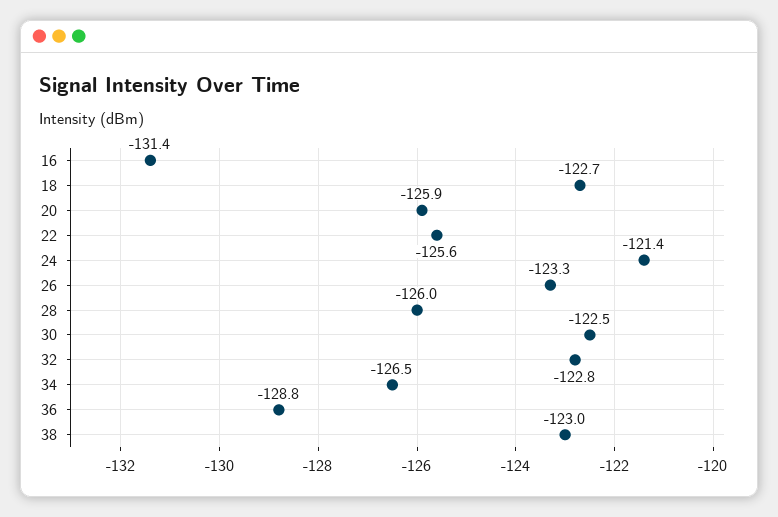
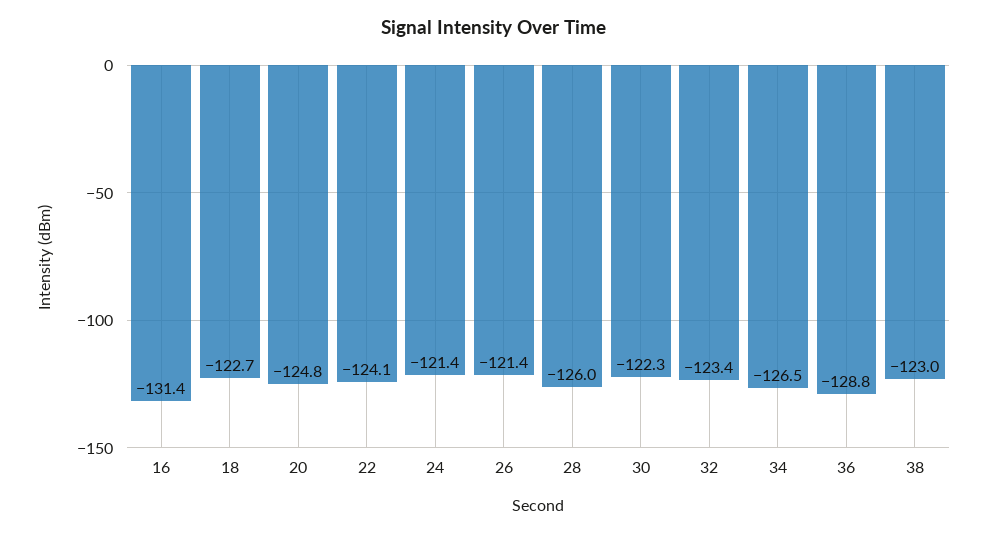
  {
    "16": -131.4,
    "18": -122.7,
-   "20": -125.9,
+   "20": -124.8,
-   "22": -125.6,
+   "22": -124.1,
    "24": -121.4,
-   "26": -123.3,
+   "26": -121.4,
    "28": -126,
-   "30": -122.5,
+   "30": -122.3,
-   "32": -122.8,
+   "32": -123.4,
    "34": -126.5,
    "36": -128.8,
    "38": -123
  }

